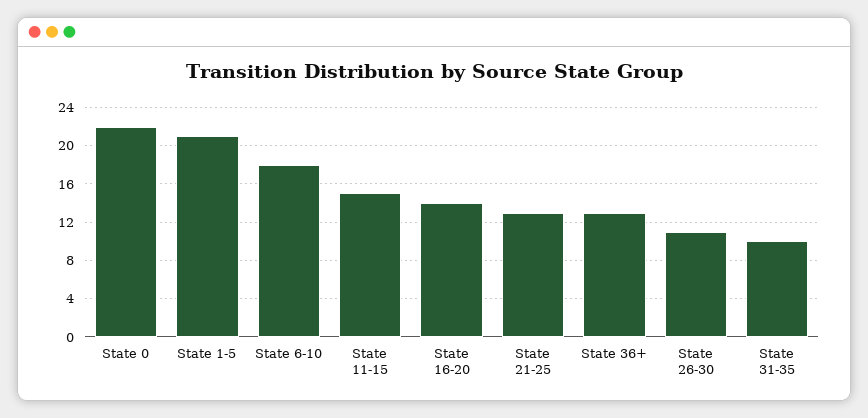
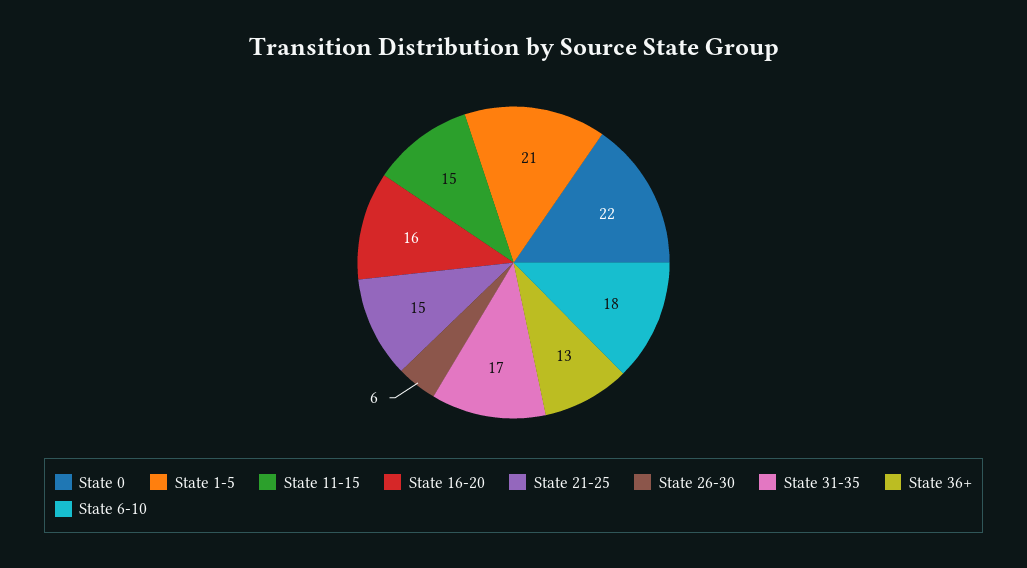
  {
    "State 0": 22,
    "State 1-5": 21,
    "State 6-10": 18,
    "State 11-15": 15,
-   "State 16-20": 14,
+   "State 16-20": 16,
-   "State 21-25": 13,
+   "State 21-25": 15,
    "State 36+": 13,
-   "State 26-30": 11,
+   "State 26-30": 6,
-   "State 31-35": 10
+   "State 31-35": 17
  }

